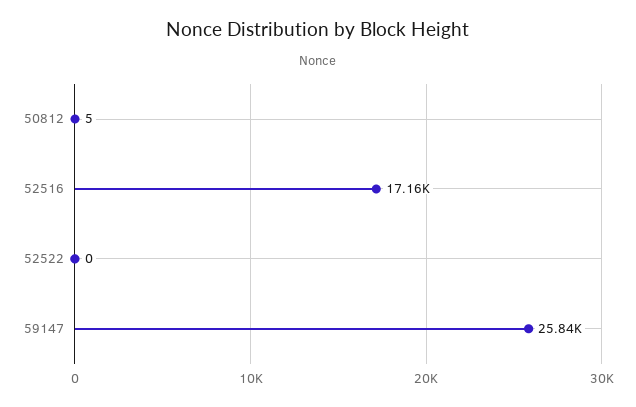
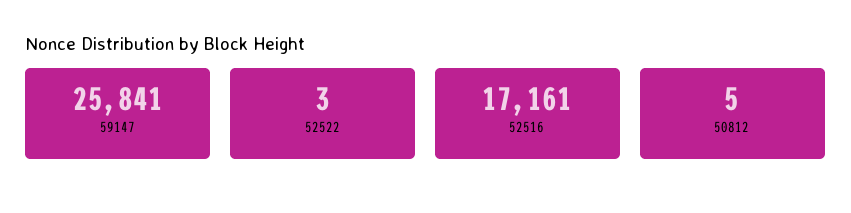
  {
    "50812": 5,
    "52516": 17161,
-   "52522": 0,
+   "52522": 3,
    "59147": 25841
  }

